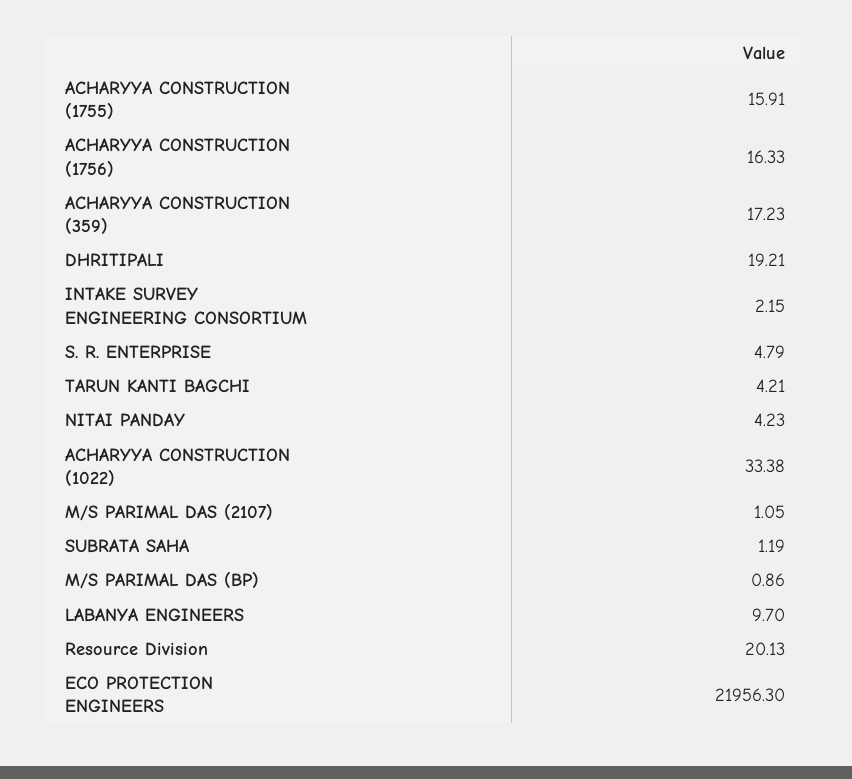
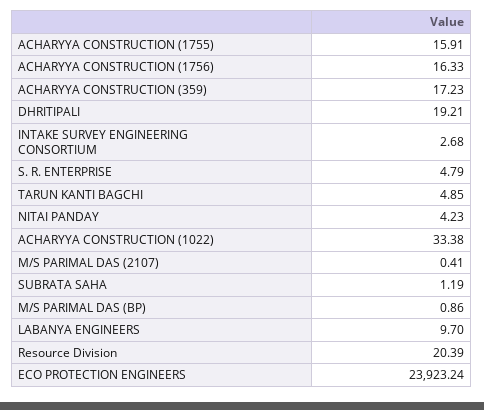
  {
    "ACHARYYA CONSTRUCTION (1755)": 15.91,
    "ACHARYYA CONSTRUCTION (1756)": 16.33,
    "ACHARYYA CONSTRUCTION (359)": 17.23,
    "DHRITIPALI": 19.21,
-   "INTAKE SURVEY ENGINEERING CONSORTIUM": 2.15,
+   "INTAKE SURVEY ENGINEERING CONSORTIUM": 2.68,
    "S. R. ENTERPRISE": 4.79,
-   "TARUN KANTI BAGCHI": 4.21,
+   "TARUN KANTI BAGCHI": 4.85,
    "NITAI PANDAY": 4.23,
    "ACHARYYA CONSTRUCTION (1022)": 33.38,
-   "M/S PARIMAL DAS (2107)": 1.05,
+   "M/S PARIMAL DAS (2107)": 0.41,
    "SUBRATA SAHA": 1.19,
    "M/S PARIMAL DAS (BP)": 0.86,
    "LABANYA ENGINEERS": 9.7,
-   "Resource Division": 20.13,
+   "Resource Division": 20.39,
-   "ECO PROTECTION ENGINEERS": 21956.3
+   "ECO PROTECTION ENGINEERS": 23923.24
  }

